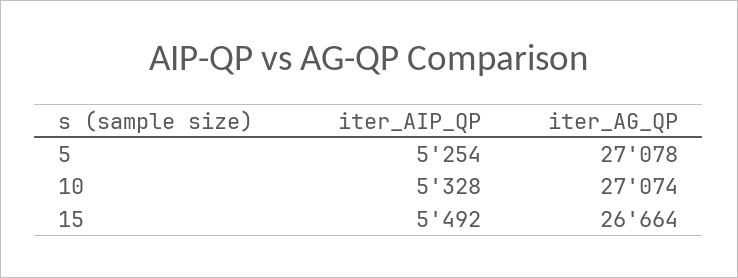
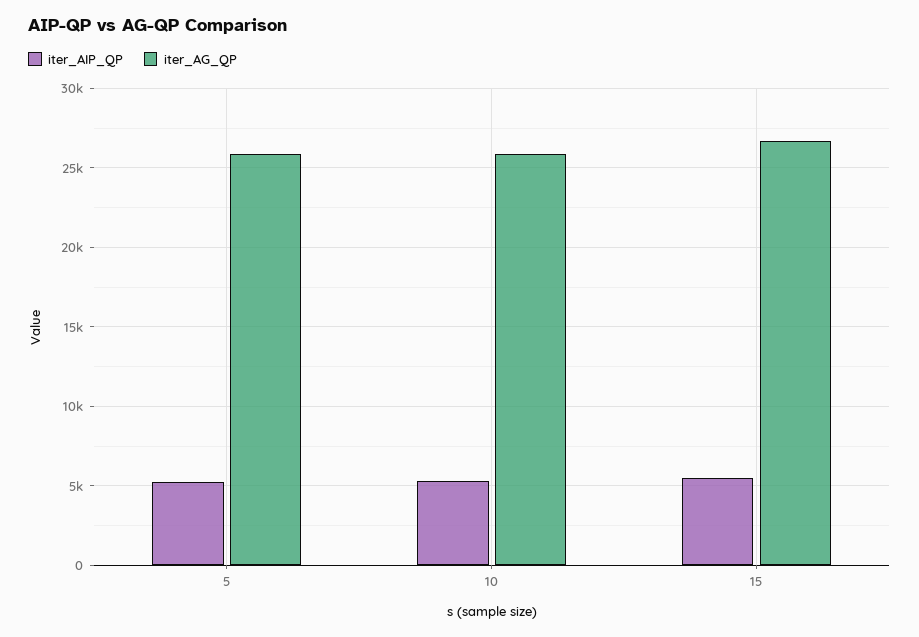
  {
    "iter_AIP_QP": {
      "5": 5254,
      "10": 5328,
      "15": 5492
    },
    "iter_AG_QP": {
-     "5": 27078,
+     "5": 26000,
-     "10": 27074,
+     "10": 26000,
      "15": 26664
    }
  }

